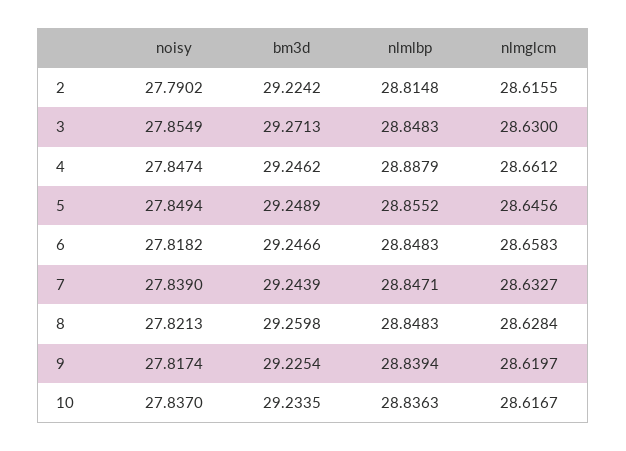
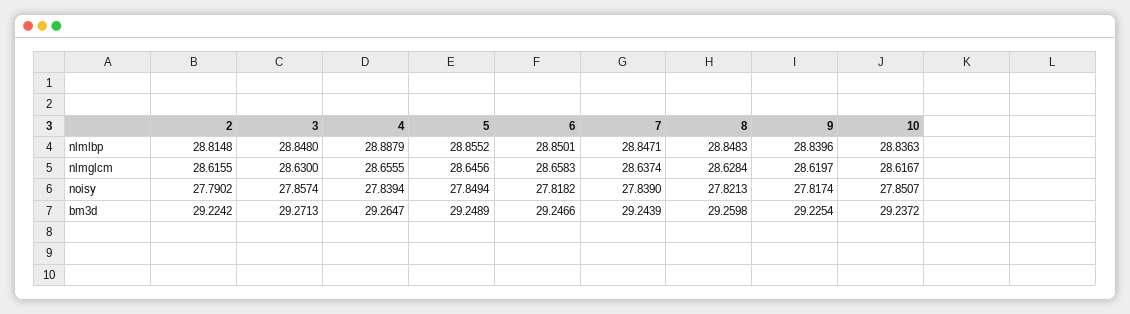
  {
    "noisy": {
      "2": 27.7902,
-     "3": 27.8549,
+     "3": 27.8574,
-     "4": 27.8474,
+     "4": 27.8394,
      "5": 27.8494,
      "6": 27.8182,
      "7": 27.839,
      "8": 27.8213,
      "9": 27.8174,
-     "10": 27.837
+     "10": 27.8507
    },
    "bm3d": {
      "2": 29.2242,
      "3": 29.2713,
-     "4": 29.2462,
+     "4": 29.2647,
      "5": 29.2489,
      "6": 29.2466,
      "7": 29.2439,
      "8": 29.2598,
      "9": 29.2254,
-     "10": 29.2335
+     "10": 29.2372
    },
    "nlmlbp": {
      "2": 28.8148,
-     "3": 28.8483,
+     "3": 28.848,
      "4": 28.8879,
      "5": 28.8552,
-     "6": 28.8483,
+     "6": 28.8501,
      "7": 28.8471,
      "8": 28.8483,
-     "9": 28.8394,
+     "9": 28.8396,
      "10": 28.8363
    },
    "nlmglcm": {
      "2": 28.6155,
      "3": 28.63,
-     "4": 28.6612,
+     "4": 28.6555,
      "5": 28.6456,
      "6": 28.6583,
-     "7": 28.6327,
+     "7": 28.6374,
      "8": 28.6284,
      "9": 28.6197,
      "10": 28.6167
    }
  }

